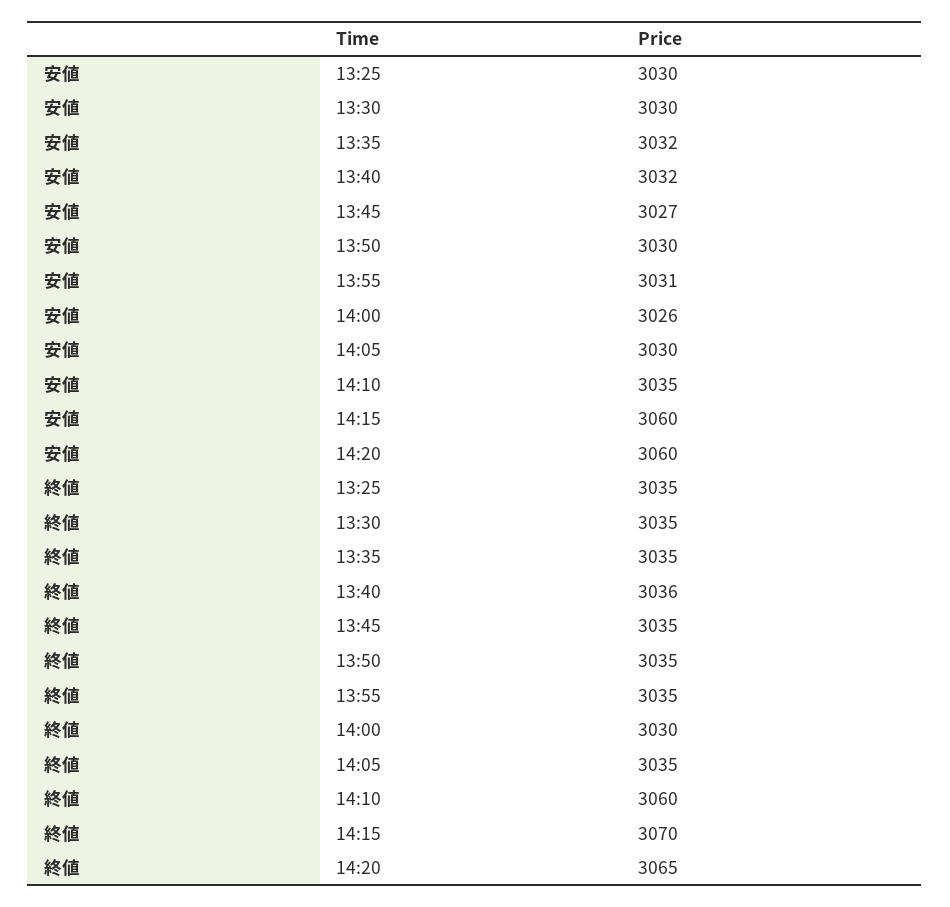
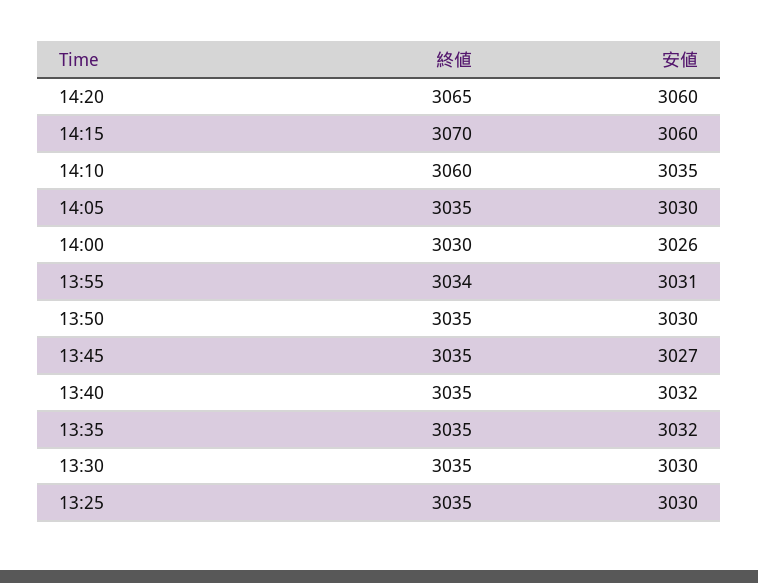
  {
    "安値": {
      "13:25": 3030,
      "13:30": 3030,
      "13:35": 3032,
      "13:40": 3032,
      "13:45": 3027,
      "13:50": 3030,
      "13:55": 3031,
      "14:00": 3026,
      "14:05": 3030,
      "14:10": 3035,
      "14:15": 3060,
      "14:20": 3060
    },
    "終値": {
      "13:25": 3035,
      "13:30": 3035,
      "13:35": 3035,
-     "13:40": 3036,
+     "13:40": 3035,
      "13:45": 3035,
      "13:50": 3035,
-     "13:55": 3035,
+     "13:55": 3034,
      "14:00": 3030,
      "14:05": 3035,
      "14:10": 3060,
      "14:15": 3070,
      "14:20": 3065
    }
  }

